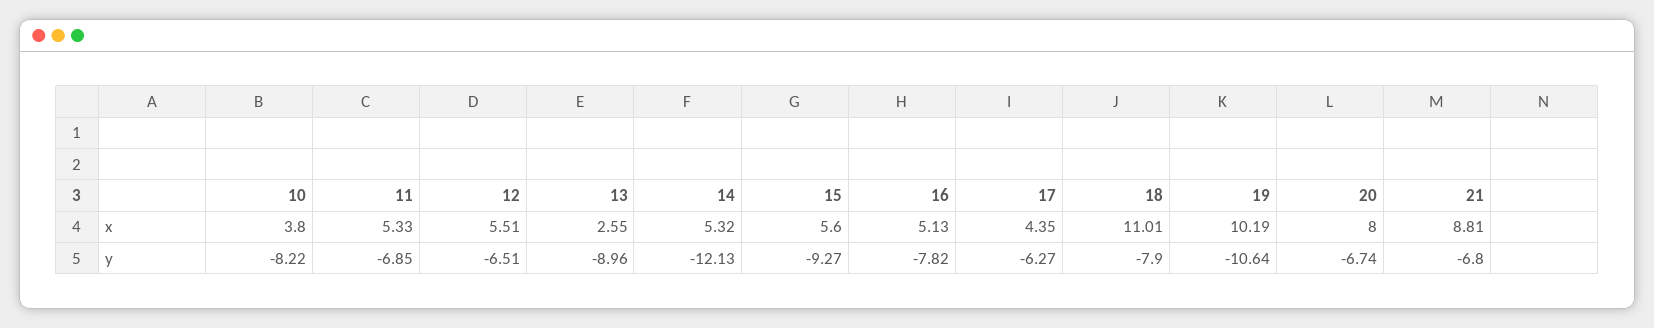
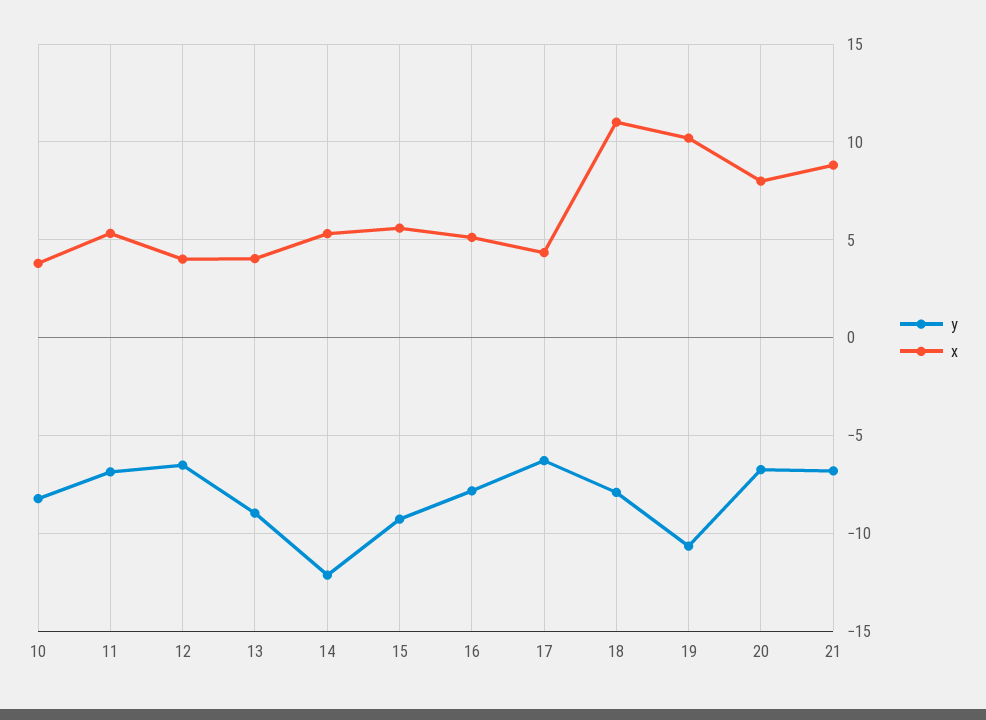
  {
    "x": {
      "10": 3.8,
      "11": 5.33,
-     "12": 5.51,
+     "12": 4,
-     "13": 2.55,
+     "13": 4,
      "14": 5.32,
      "15": 5.6,
      "16": 5.13,
      "17": 4.35,
      "18": 11.01,
      "19": 10.19,
      "20": 8,
      "21": 8.81
    },
    "y": {
      "10": -8.22,
      "11": -6.85,
      "12": -6.51,
      "13": -8.96,
      "14": -12.13,
      "15": -9.27,
      "16": -7.82,
      "17": -6.27,
      "18": -7.9,
      "19": -10.64,
      "20": -6.74,
      "21": -6.8
    }
  }

